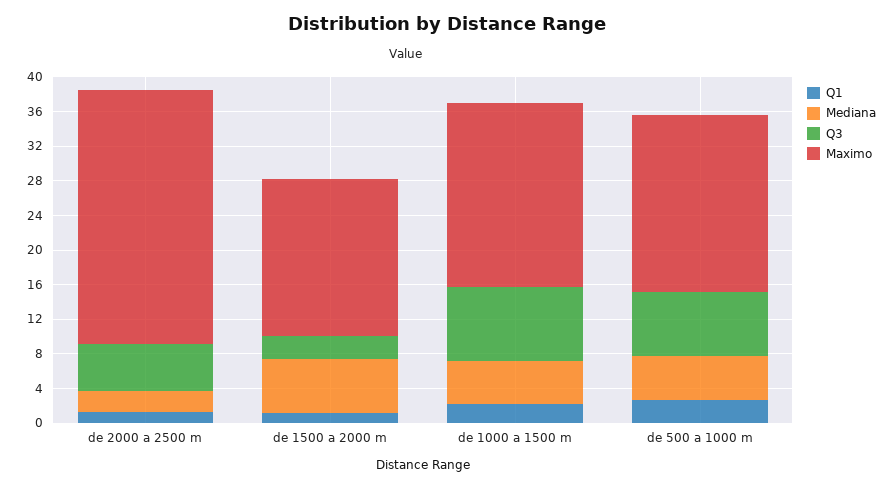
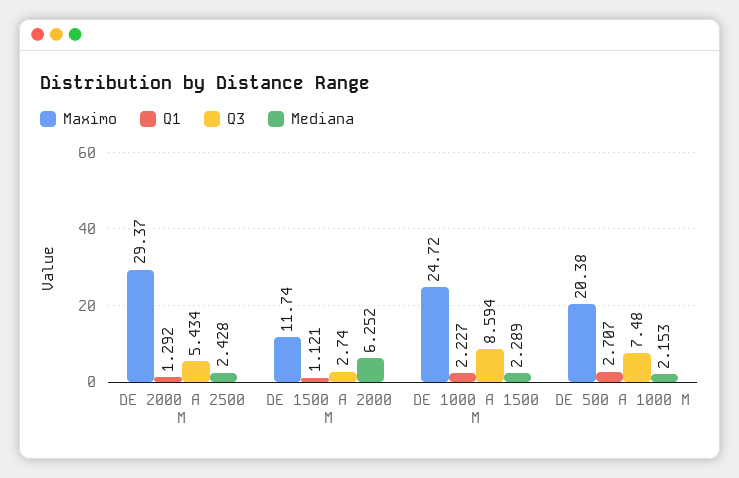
  {
    "Q1": {
      "de 2000 a 2500 m": 1.292,
      "de 1500 a 2000 m": 1.121,
      "de 1000 a 1500 m": 2.227,
      "de 500 a 1000 m": 2.707
    },
    "Mediana": {
      "de 2000 a 2500 m": 2.428,
      "de 1500 a 2000 m": 6.252,
-     "de 1000 a 1500 m": 5,
+     "de 1000 a 1500 m": 2.289,
-     "de 500 a 1000 m": 5
+     "de 500 a 1000 m": 2.153
    },
    "Q3": {
      "de 2000 a 2500 m": 5.434,
      "de 1500 a 2000 m": 2.74,
      "de 1000 a 1500 m": 8.594,
      "de 500 a 1000 m": 7.48
    },
    "Maximo": {
      "de 2000 a 2500 m": 29.37,
-     "de 1500 a 2000 m": 18,
+     "de 1500 a 2000 m": 11.74,
-     "de 1000 a 1500 m": 21,
+     "de 1000 a 1500 m": 24.72,
      "de 500 a 1000 m": 20.38
    }
  }

